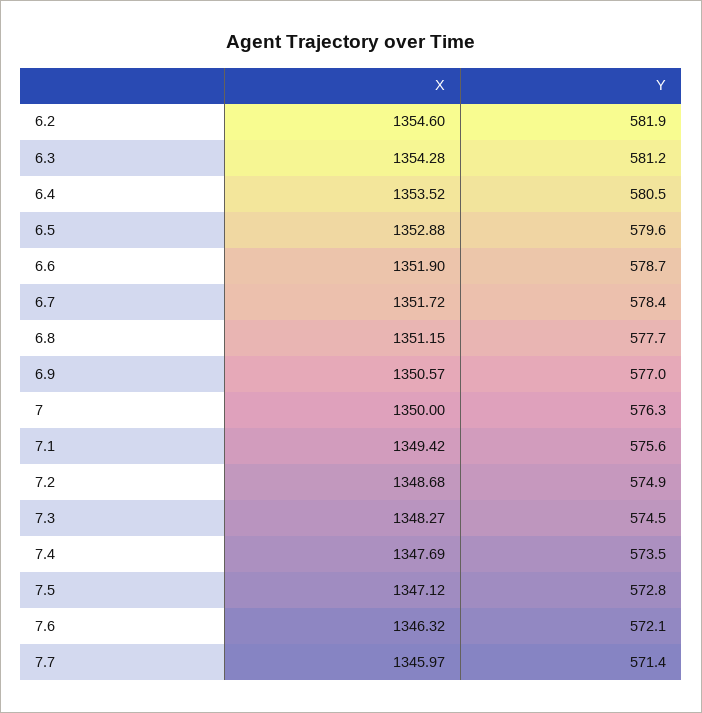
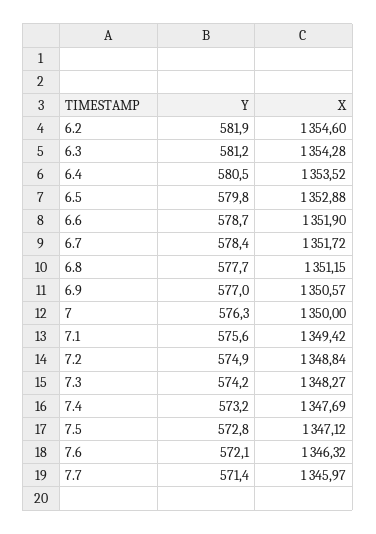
  {
    "X": {
      "6.2": 1354.6,
      "6.3": 1354.28,
      "6.4": 1353.52,
      "6.5": 1352.88,
      "6.6": 1351.9,
      "6.7": 1351.72,
      "6.8": 1351.15,
      "6.9": 1350.57,
      "7": 1350,
      "7.1": 1349.42,
-     "7.2": 1348.68,
+     "7.2": 1348.84,
      "7.3": 1348.27,
      "7.4": 1347.69,
      "7.5": 1347.12,
      "7.6": 1346.32,
      "7.7": 1345.97
    },
    "Y": {
      "6.2": 581.9,
      "6.3": 581.2,
      "6.4": 580.5,
-     "6.5": 579.6,
+     "6.5": 579.8,
      "6.6": 578.7,
      "6.7": 578.4,
      "6.8": 577.7,
      "6.9": 577,
      "7": 576.3,
      "7.1": 575.6,
      "7.2": 574.9,
-     "7.3": 574.5,
+     "7.3": 574.2,
-     "7.4": 573.5,
+     "7.4": 573.2,
      "7.5": 572.8,
      "7.6": 572.1,
      "7.7": 571.4
    }
  }

